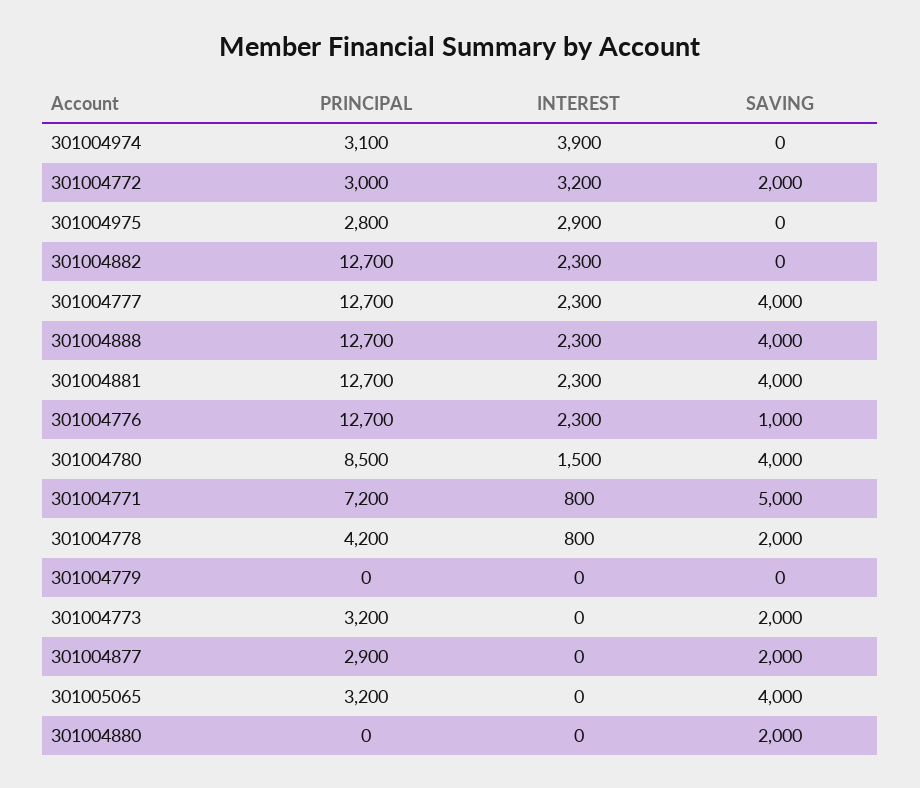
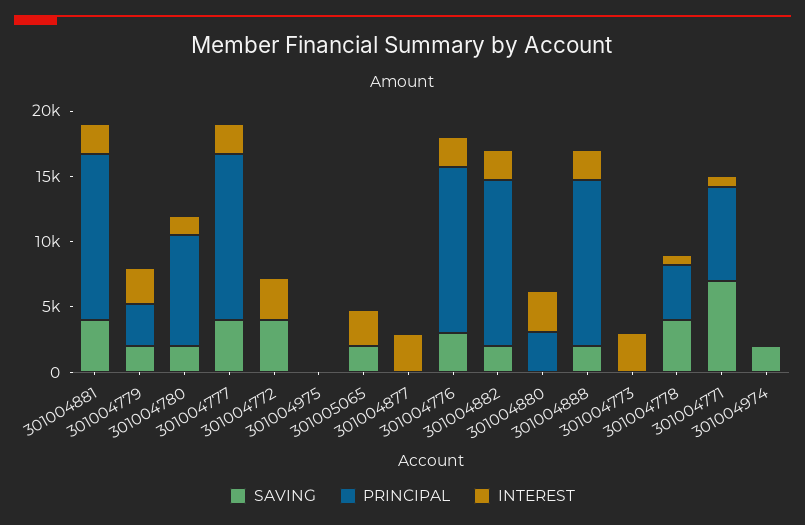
  {
    "PRINCIPAL": {
-     "301004974": 3100,
+     "301004974": 0,
-     "301004772": 3000,
+     "301004772": 0,
-     "301004975": 2800,
+     "301004975": 0,
      "301004882": 12700,
      "301004777": 12700,
      "301004888": 12700,
      "301004881": 12700,
      "301004776": 12700,
      "301004780": 8500,
      "301004771": 7200,
      "301004778": 4200,
-     "301004779": 0,
+     "301004779": 3000,
-     "301004773": 3200,
+     "301004773": 0,
-     "301004877": 2900,
+     "301004877": 0,
-     "301005065": 3200,
+     "301005065": 0,
-     "301004880": 0
+     "301004880": 3000
    },
    "INTEREST": {
-     "301004974": 3900,
+     "301004974": 0,
      "301004772": 3200,
-     "301004975": 2900,
+     "301004975": 0,
      "301004882": 2300,
      "301004777": 2300,
      "301004888": 2300,
      "301004881": 2300,
      "301004776": 2300,
      "301004780": 1500,
      "301004771": 800,
      "301004778": 800,
-     "301004779": 0,
+     "301004779": 3000,
-     "301004773": 0,
+     "301004773": 3000,
-     "301004877": 0,
+     "301004877": 3000,
-     "301005065": 0,
+     "301005065": 3000,
-     "301004880": 0
+     "301004880": 3000
    },
    "SAVING": {
-     "301004974": 0,
+     "301004974": 2000,
-     "301004772": 2000,
+     "301004772": 4000,
      "301004975": 0,
-     "301004882": 0,
+     "301004882": 2000,
      "301004777": 4000,
-     "301004888": 4000,
+     "301004888": 2000,
      "301004881": 4000,
-     "301004776": 1000,
+     "301004776": 3000,
-     "301004780": 4000,
+     "301004780": 2000,
-     "301004771": 5000,
+     "301004771": 7000,
-     "301004778": 2000,
+     "301004778": 4000,
-     "301004779": 0,
+     "301004779": 2000,
-     "301004773": 2000,
+     "301004773": 0,
-     "301004877": 2000,
+     "301004877": 0,
-     "301005065": 4000,
+     "301005065": 2000,
-     "301004880": 2000
+     "301004880": 0
    }
  }

